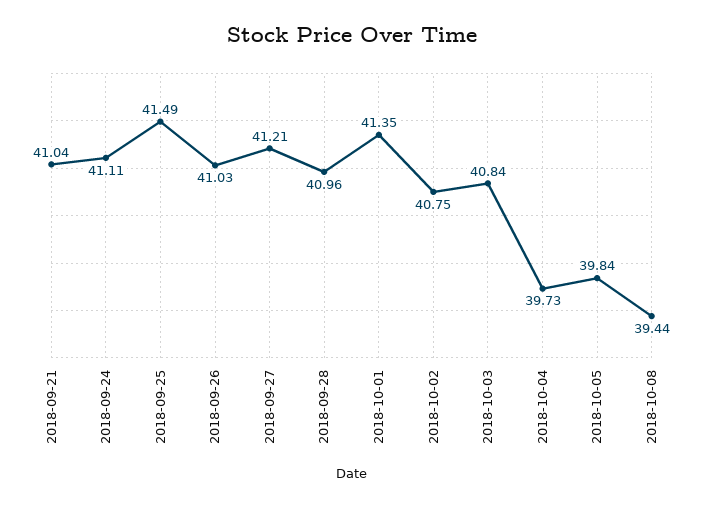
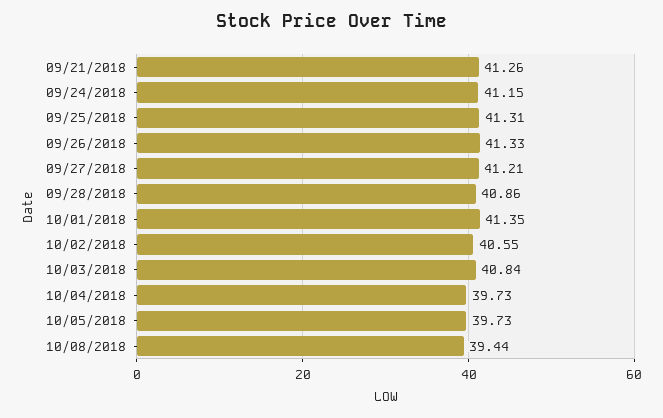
  {
-   "2018-09-21": 41.04,
+   "2018-09-21": 41.26,
-   "2018-09-24": 41.11,
+   "2018-09-24": 41.15,
-   "2018-09-25": 41.49,
+   "2018-09-25": 41.31,
-   "2018-09-26": 41.03,
+   "2018-09-26": 41.33,
    "2018-09-27": 41.21,
-   "2018-09-28": 40.96,
+   "2018-09-28": 40.86,
    "2018-10-01": 41.35,
-   "2018-10-02": 40.75,
+   "2018-10-02": 40.55,
    "2018-10-03": 40.84,
    "2018-10-04": 39.73,
-   "2018-10-05": 39.84,
+   "2018-10-05": 39.73,
    "2018-10-08": 39.44
  }

